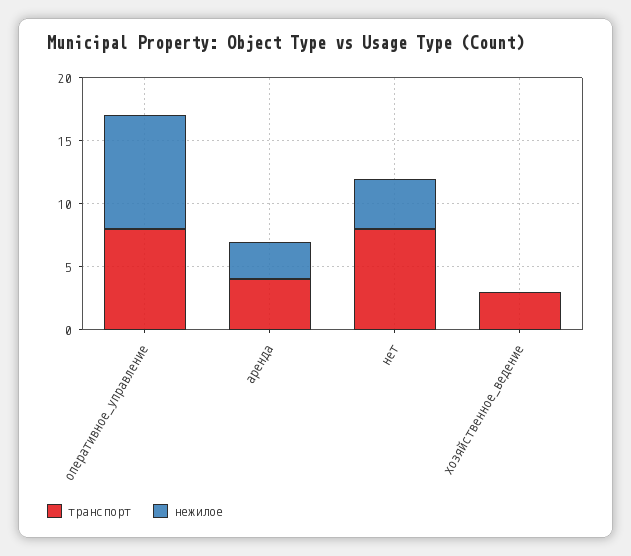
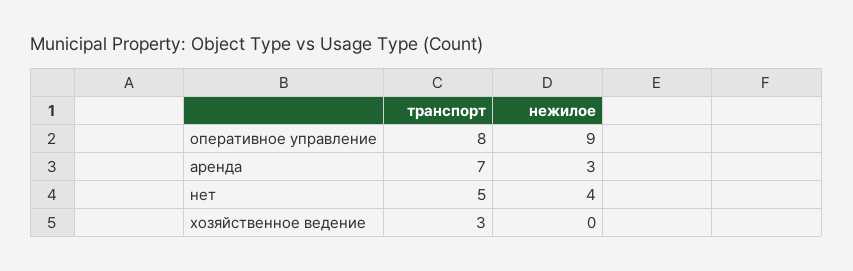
  {
    "транспорт": {
      "оперативное_управление": 8,
-     "аренда": 4,
+     "аренда": 7,
-     "нет": 8,
+     "нет": 5,
      "хозяйственное_ведение": 3
    },
    "нежилое": {
      "оперативное_управление": 9,
      "аренда": 3,
      "нет": 4,
      "хозяйственное_ведение": 0
    }
  }

